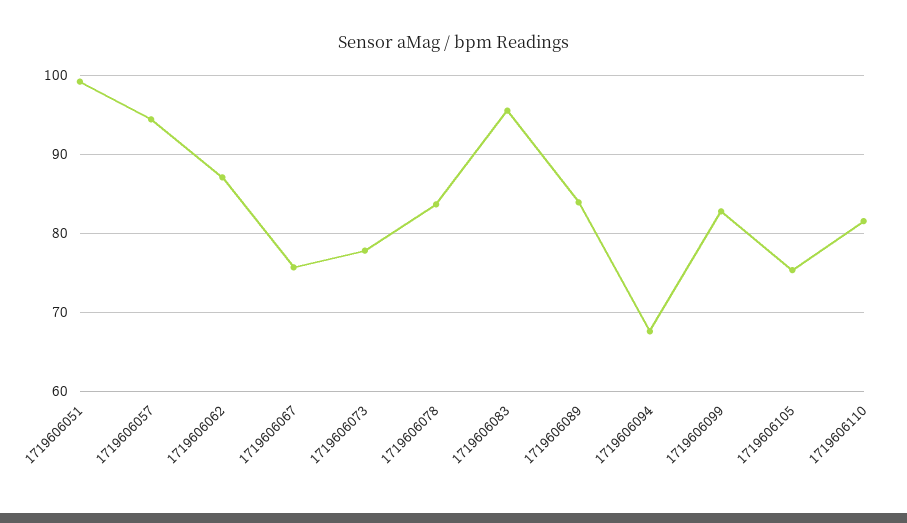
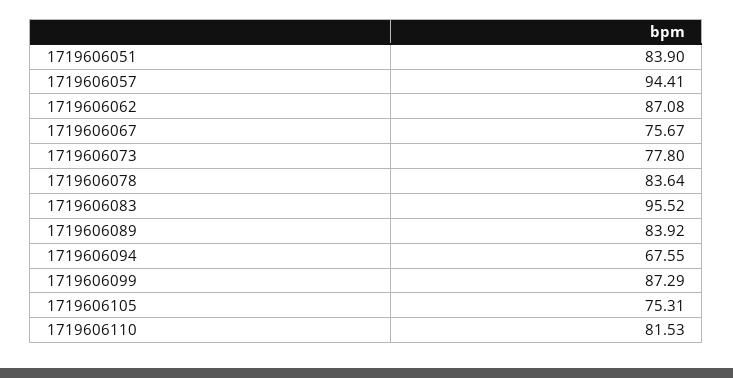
  {
-   "1719606051": 99,
+   "1719606051": 83.9,
    "1719606057": 94.41,
    "1719606062": 87.08,
    "1719606067": 75.67,
    "1719606073": 77.8,
    "1719606078": 83.64,
    "1719606083": 95.52,
    "1719606089": 83.92,
    "1719606094": 67.55,
-   "1719606099": 83,
+   "1719606099": 87.29,
    "1719606105": 75.31,
    "1719606110": 81.53
  }

